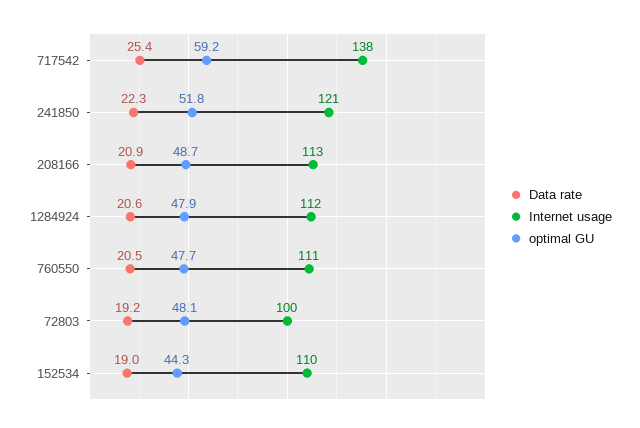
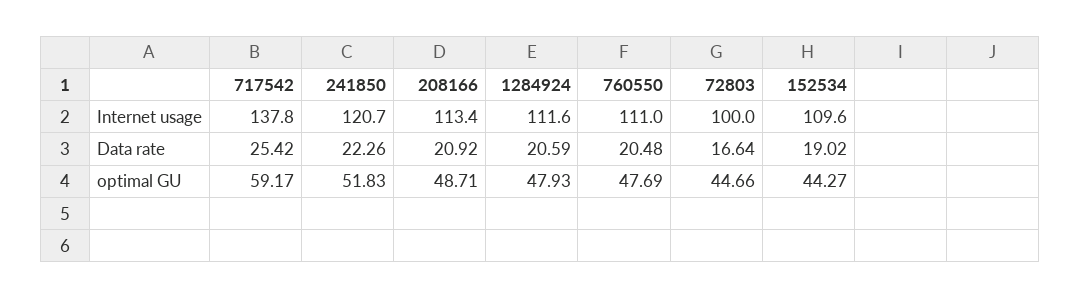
  {
    "Data rate": {
      "717542": 25.42,
      "241850": 22.26,
      "208166": 20.92,
      "1284924": 20.59,
      "760550": 20.48,
-     "72803": 19.2,
+     "72803": 16.64,
      "152534": 19.02
    },
    "Internet usage": {
      "717542": 137.8,
      "241850": 120.7,
      "208166": 113.4,
      "1284924": 111.6,
      "760550": 111,
      "72803": 100,
      "152534": 109.6
    },
    "optimal GU": {
      "717542": 59.17,
      "241850": 51.83,
      "208166": 48.71,
      "1284924": 47.93,
      "760550": 47.69,
-     "72803": 48.1,
+     "72803": 44.66,
      "152534": 44.27
    }
  }

